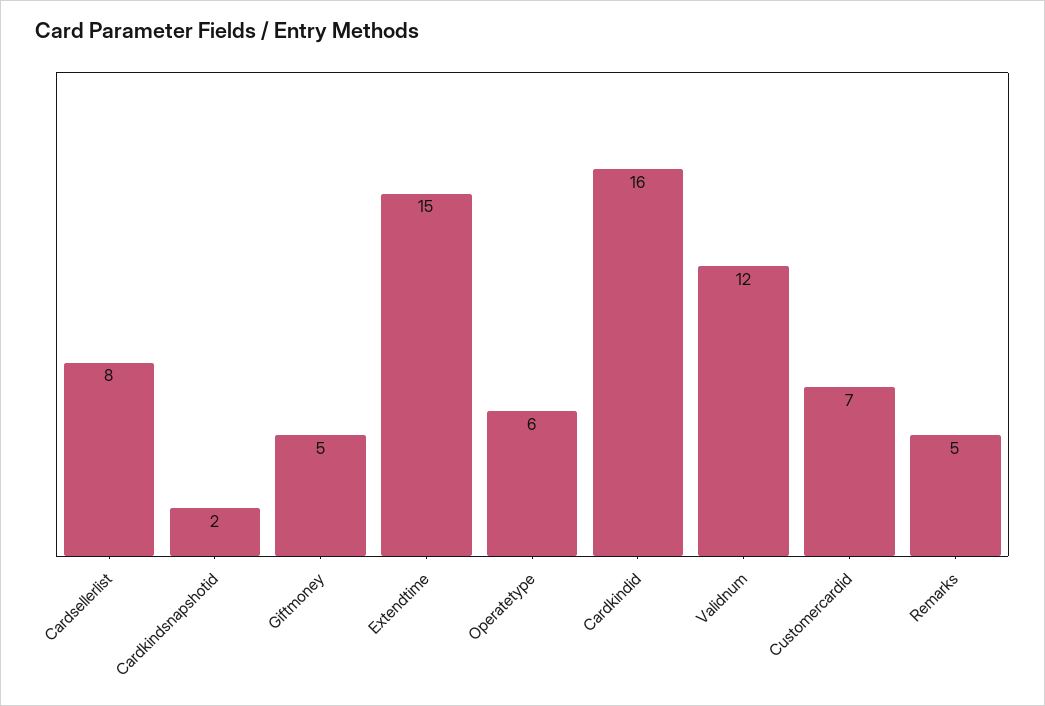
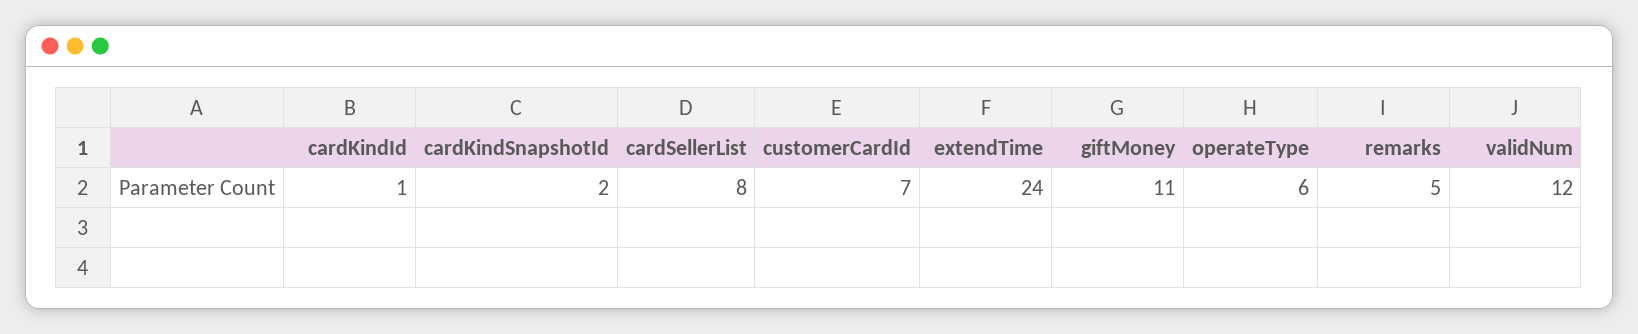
  {
    "Cardsellerlist": 8,
    "Cardkindsnapshotid": 2,
-   "Giftmoney": 5,
+   "Giftmoney": 11,
-   "Extendtime": 15,
+   "Extendtime": 24,
    "Operatetype": 6,
-   "Cardkindid": 16,
+   "Cardkindid": 1,
    "Validnum": 12,
    "Customercardid": 7,
    "Remarks": 5
  }

